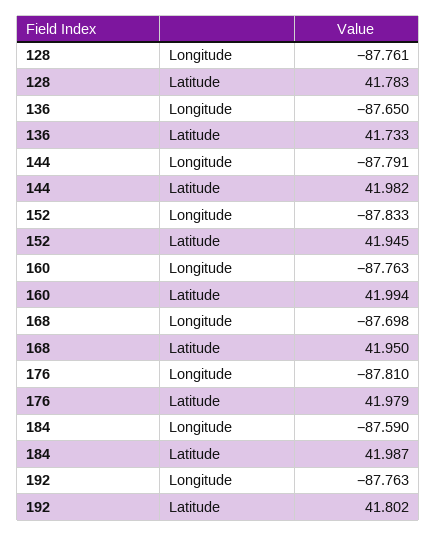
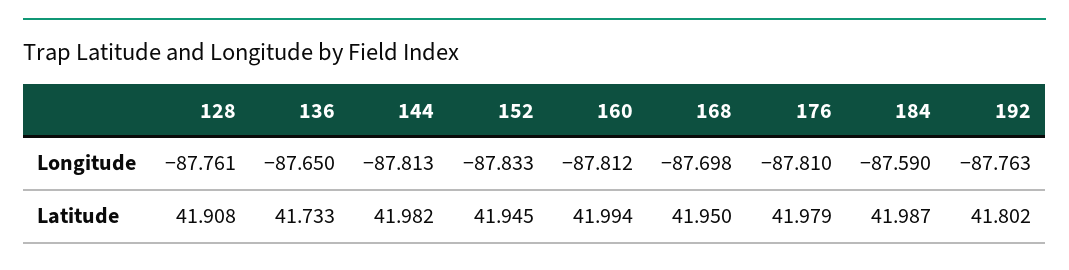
  {
    "128": {
      "Longitude": -87.761,
-     "Latitude": 41.783
+     "Latitude": 41.908
    },
    "136": {
      "Longitude": -87.65,
      "Latitude": 41.733
    },
    "144": {
-     "Longitude": -87.791,
+     "Longitude": -87.813,
      "Latitude": 41.982
    },
    "152": {
      "Longitude": -87.833,
      "Latitude": 41.945
    },
    "160": {
-     "Longitude": -87.763,
+     "Longitude": -87.812,
      "Latitude": 41.994
    },
    "168": {
      "Longitude": -87.698,
      "Latitude": 41.95
    },
    "176": {
      "Longitude": -87.81,
      "Latitude": 41.979
    },
    "184": {
      "Longitude": -87.59,
      "Latitude": 41.987
    },
    "192": {
      "Longitude": -87.763,
      "Latitude": 41.802
    }
  }

